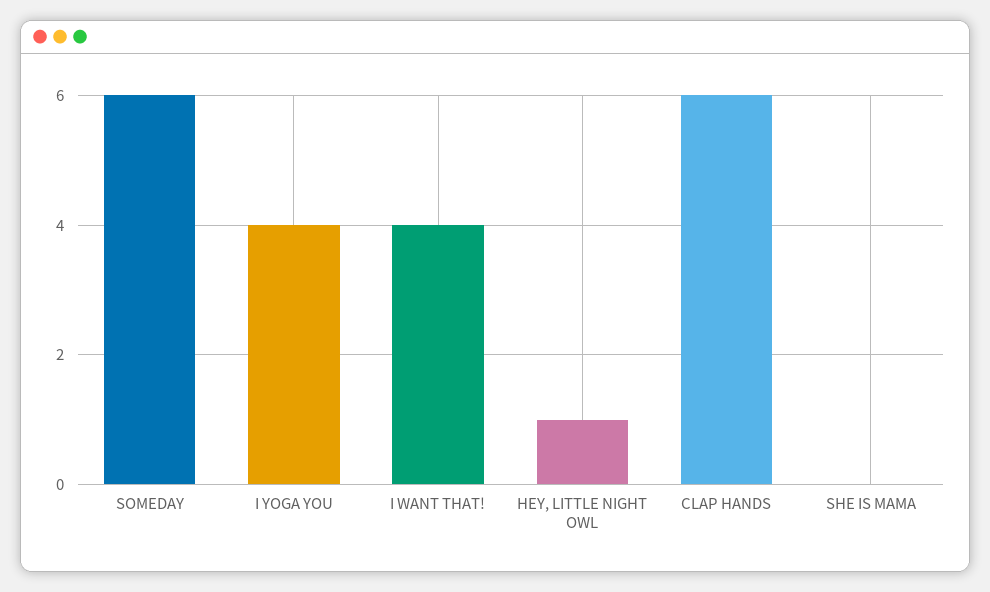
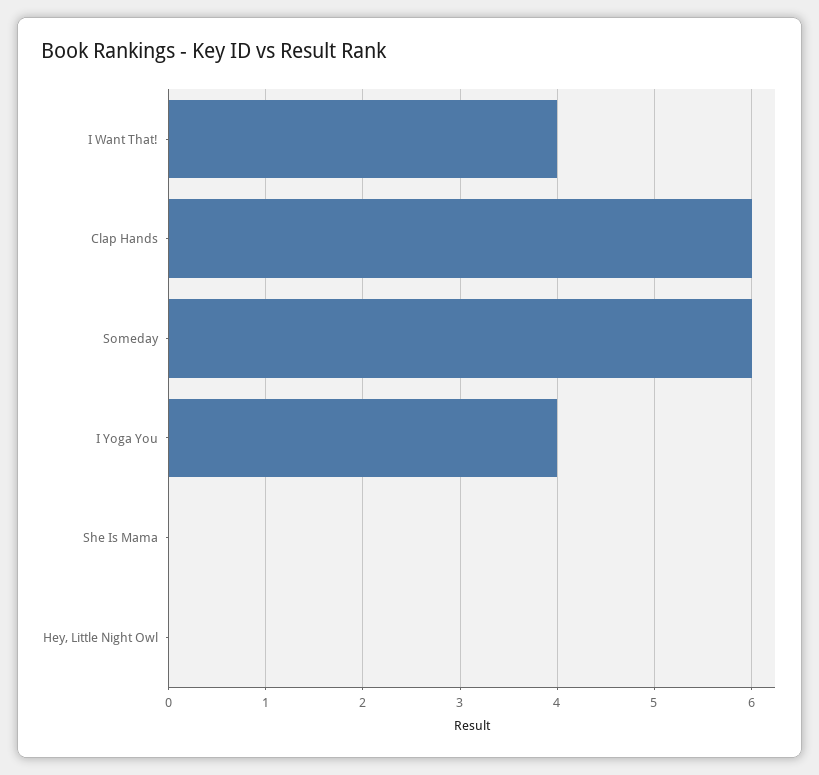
  {
    "SOMEDAY": 6,
    "I YOGA YOU": 4,
    "I WANT THAT!": 4,
-   "HEY, LITTLE NIGHT OWL": 1,
+   "HEY, LITTLE NIGHT OWL": 0,
    "CLAP HANDS": 6,
    "SHE IS MAMA": 0
  }

